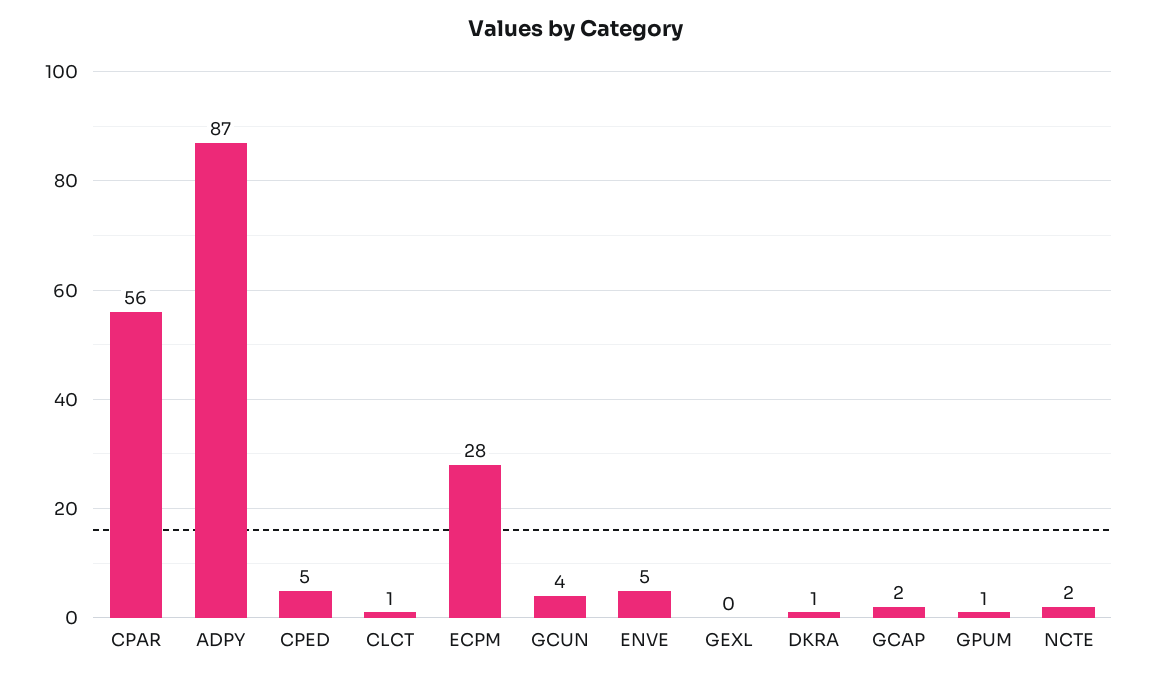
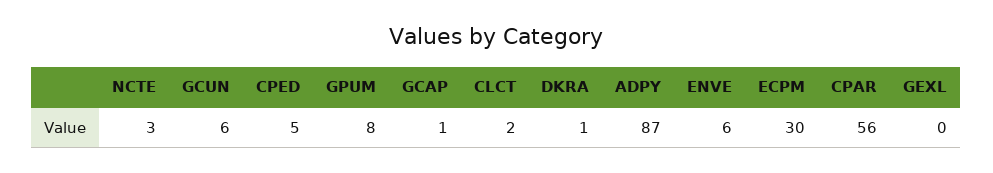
  {
    "CPAR": 56,
    "ADPY": 87,
    "CPED": 5,
-   "CLCT": 1,
+   "CLCT": 2,
-   "ECPM": 28,
+   "ECPM": 30,
-   "GCUN": 4,
+   "GCUN": 6,
-   "ENVE": 5,
+   "ENVE": 6,
    "GEXL": 0,
    "DKRA": 1,
-   "GCAP": 2,
+   "GCAP": 1,
-   "GPUM": 1,
+   "GPUM": 8,
-   "NCTE": 2
+   "NCTE": 3
  }

